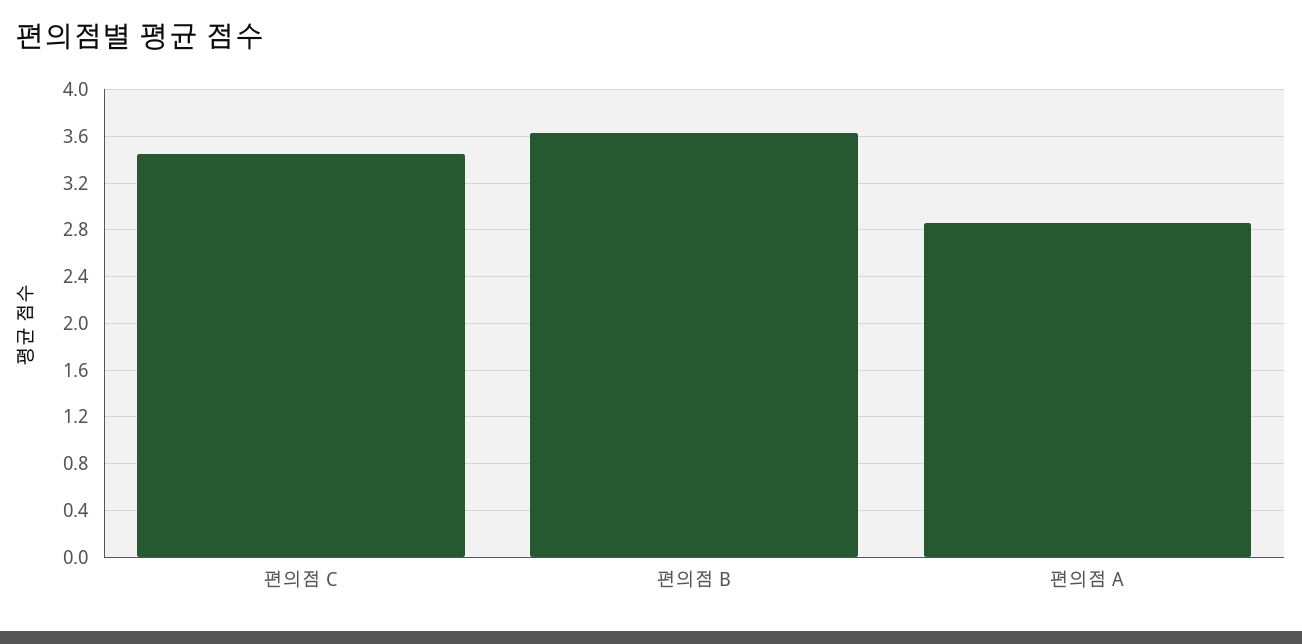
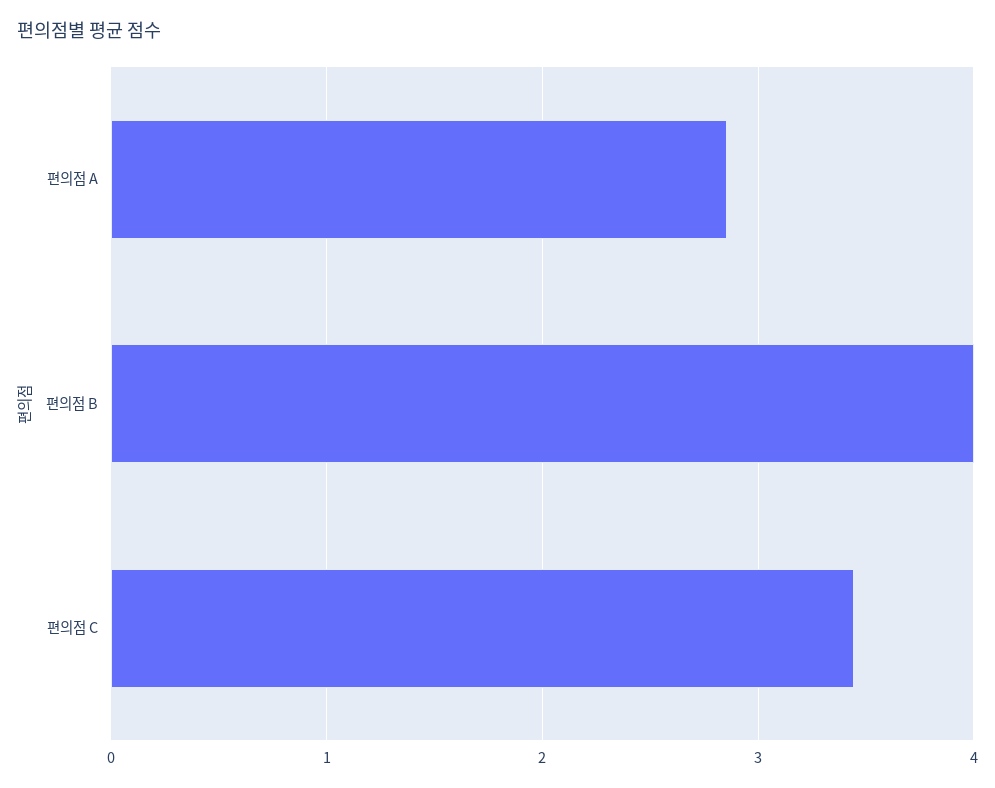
  {
    "편의점 C": 3.4,
-   "편의점 B": 3.6,
+   "편의점 B": 4,
    "편의점 A": 2.9
  }

